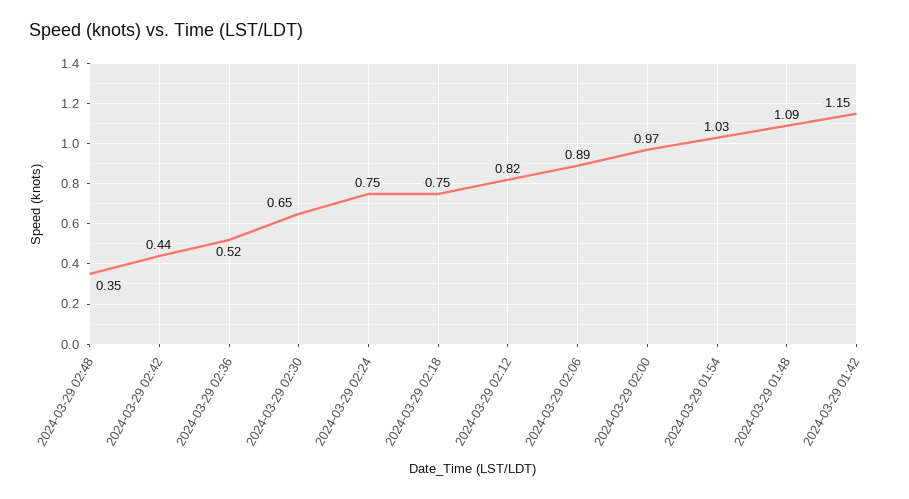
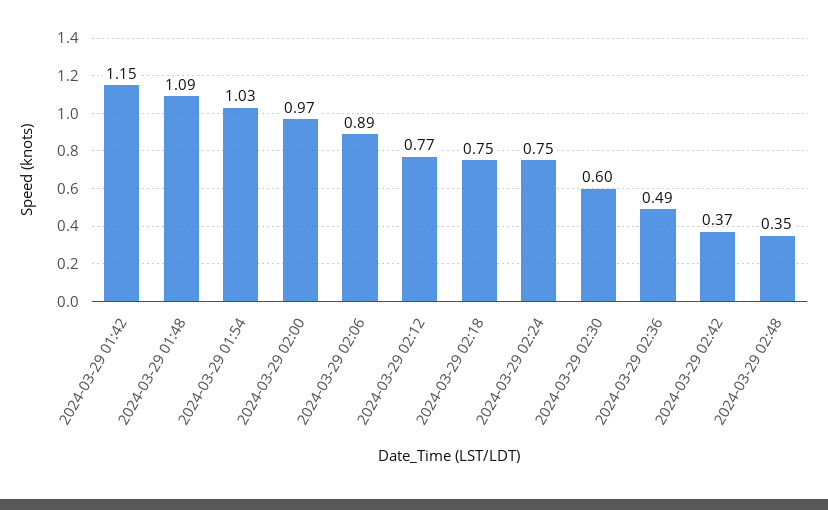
  {
    "2024-03-29 02:48": 0.35,
-   "2024-03-29 02:42": 0.44,
+   "2024-03-29 02:42": 0.37,
-   "2024-03-29 02:36": 0.52,
+   "2024-03-29 02:36": 0.49,
-   "2024-03-29 02:30": 0.65,
+   "2024-03-29 02:30": 0.6,
    "2024-03-29 02:24": 0.75,
    "2024-03-29 02:18": 0.75,
-   "2024-03-29 02:12": 0.82,
+   "2024-03-29 02:12": 0.77,
    "2024-03-29 02:06": 0.89,
    "2024-03-29 02:00": 0.97,
    "2024-03-29 01:54": 1.03,
    "2024-03-29 01:48": 1.09,
    "2024-03-29 01:42": 1.15
  }

